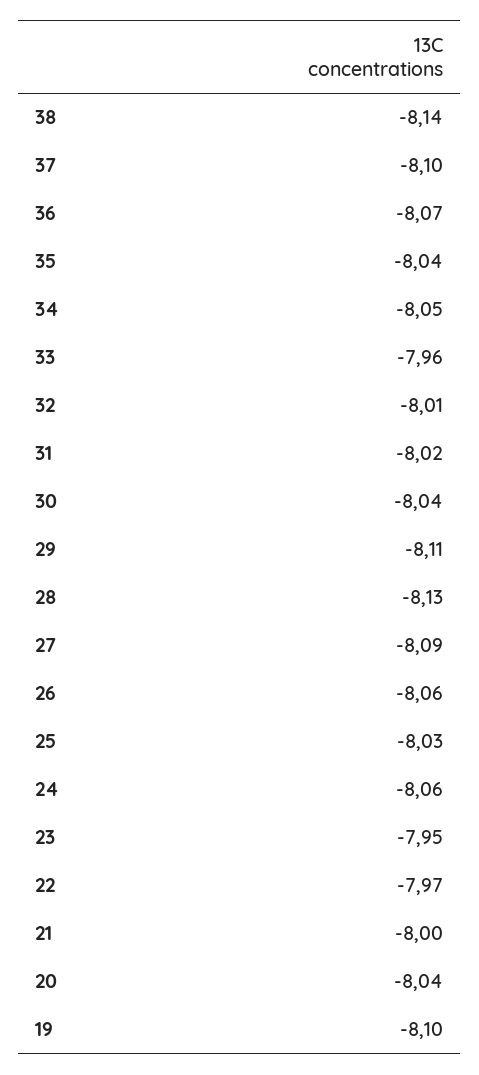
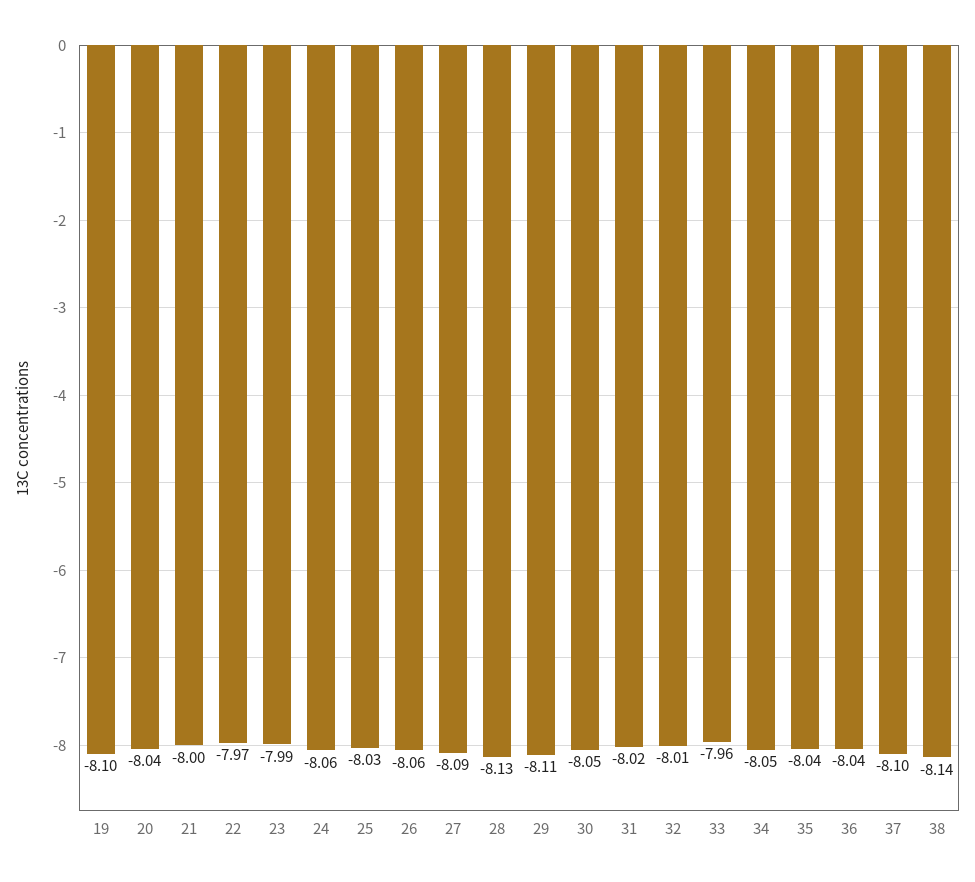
  {
    "38": -8.14,
    "37": -8.1,
-   "36": -8.07,
+   "36": -8.04,
    "35": -8.04,
    "34": -8.05,
    "33": -7.96,
    "32": -8.01,
    "31": -8.02,
-   "30": -8.04,
+   "30": -8.05,
    "29": -8.11,
    "28": -8.13,
    "27": -8.09,
    "26": -8.06,
    "25": -8.03,
    "24": -8.06,
-   "23": -7.95,
+   "23": -7.99,
    "22": -7.97,
    "21": -8,
    "20": -8.04,
    "19": -8.1
  }

